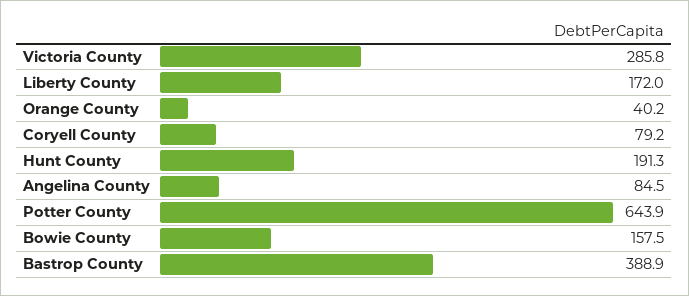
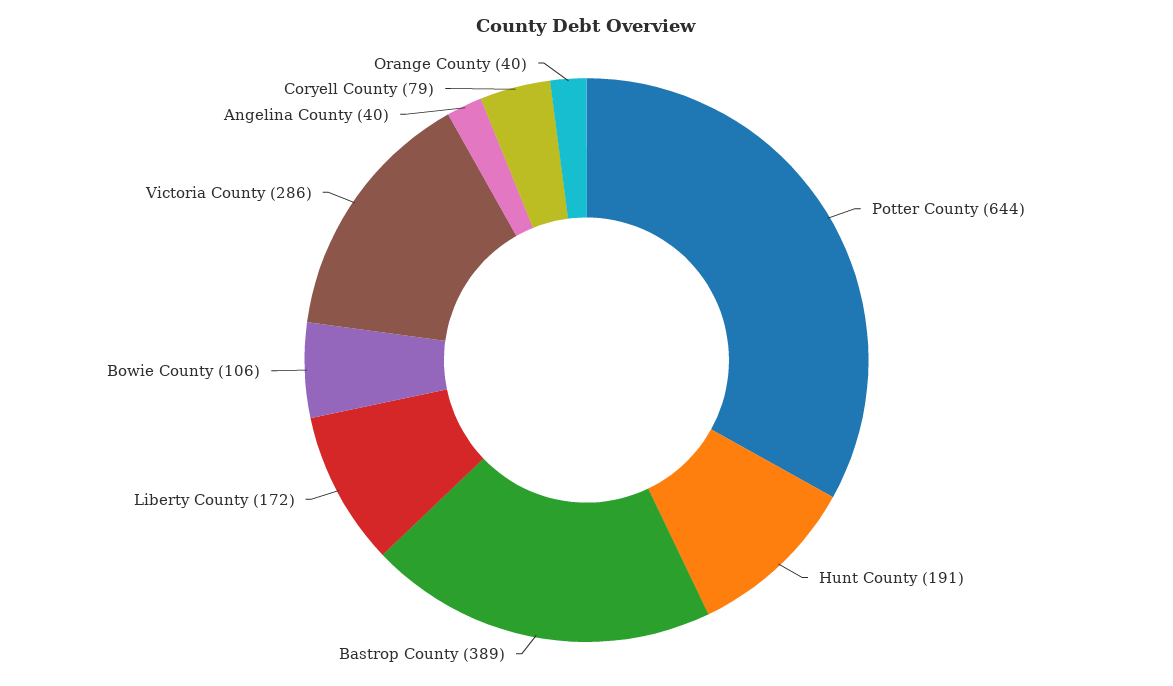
  {
    "Victoria County": 285.8,
    "Liberty County": 172,
    "Orange County": 40.2,
    "Coryell County": 79.2,
    "Hunt County": 191.3,
-   "Angelina County": 84.5,
+   "Angelina County": 40,
    "Potter County": 643.9,
-   "Bowie County": 157.5,
+   "Bowie County": 106,
    "Bastrop County": 388.9
  }

